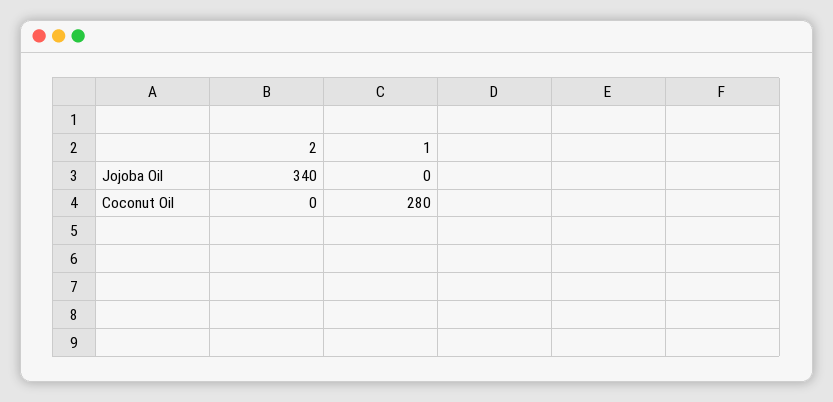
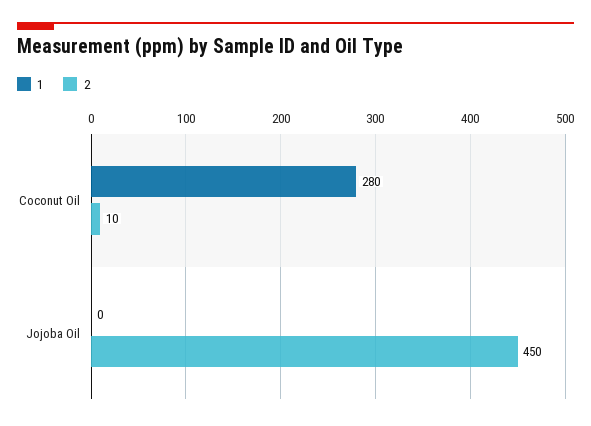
  {
    "2": {
-     "Jojoba Oil": 340,
+     "Jojoba Oil": 450,
-     "Coconut Oil": 0
+     "Coconut Oil": 10
    },
    "1": {
      "Jojoba Oil": 0,
      "Coconut Oil": 280
    }
  }

